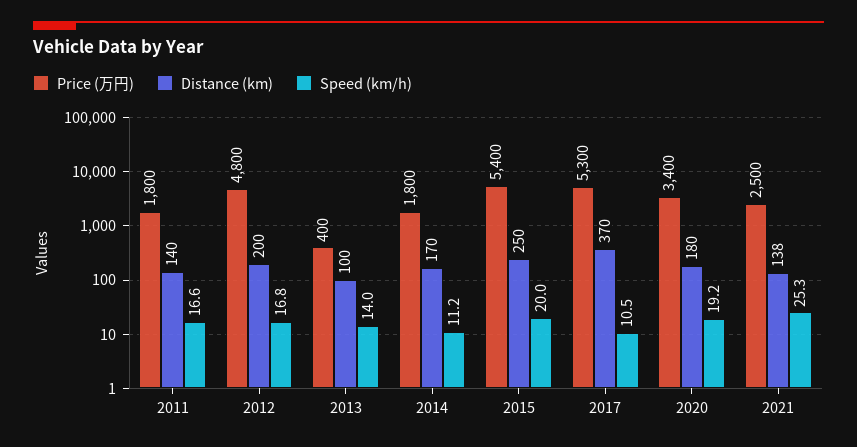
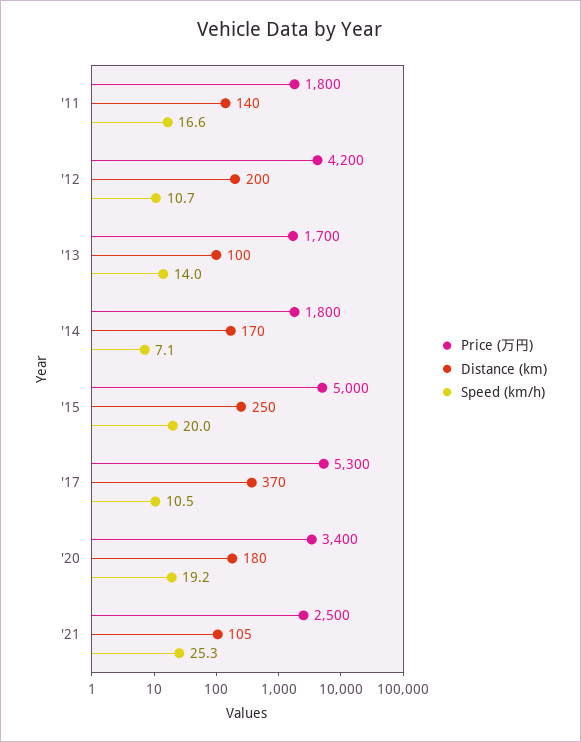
  {
    "Price (万円)": {
      "2011": 1800,
-     "2012": 4800,
+     "2012": 4200,
-     "2013": 400,
+     "2013": 1700,
      "2014": 1800,
-     "2015": 5400,
+     "2015": 5000,
      "2017": 5300,
      "2020": 3400,
      "2021": 2500
    },
    "Distance (km)": {
      "2011": 140,
      "2012": 200,
      "2013": 100,
      "2014": 170,
      "2015": 250,
      "2017": 370,
      "2020": 180,
-     "2021": 138
+     "2021": 105
    },
    "Speed (km/h)": {
      "2011": 16.6,
-     "2012": 16.8,
+     "2012": 10.7,
      "2013": 14,
-     "2014": 11.2,
+     "2014": 7.1,
      "2015": 20,
      "2017": 10.5,
      "2020": 19.2,
      "2021": 25.3
    }
  }

